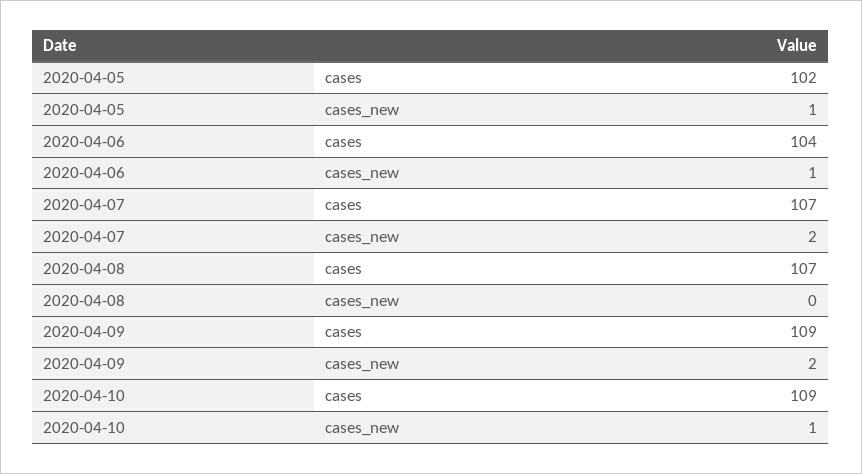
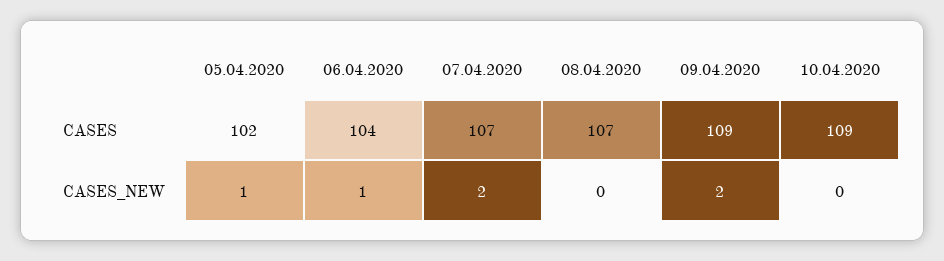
  {
    "2020-04-05": {
      "cases": 102,
      "cases_new": 1
    },
    "2020-04-06": {
      "cases": 104,
      "cases_new": 1
    },
    "2020-04-07": {
      "cases": 107,
      "cases_new": 2
    },
    "2020-04-08": {
      "cases": 107,
      "cases_new": 0
    },
    "2020-04-09": {
      "cases": 109,
      "cases_new": 2
    },
    "2020-04-10": {
      "cases": 109,
-     "cases_new": 1
+     "cases_new": 0
    }
  }

